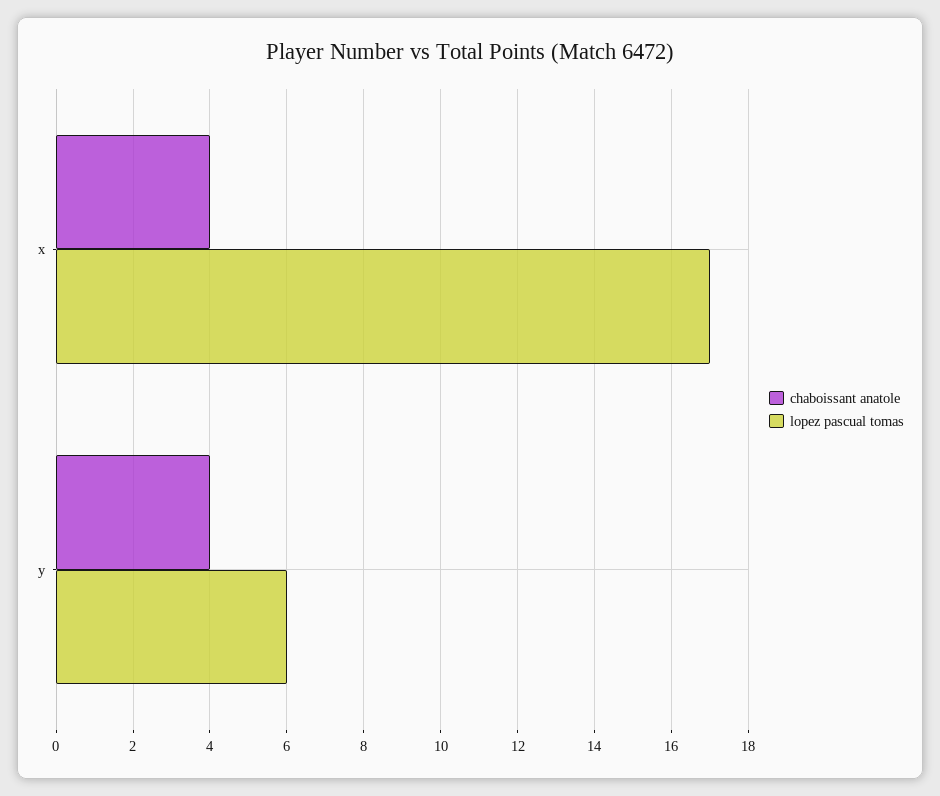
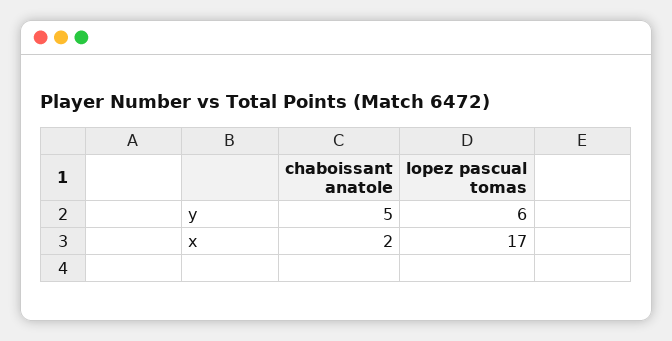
  {
    "chaboissant anatole": {
-     "x": 4,
+     "x": 2,
-     "y": 4
+     "y": 5
    },
    "lopez pascual tomas": {
      "x": 17,
      "y": 6
    }
  }

